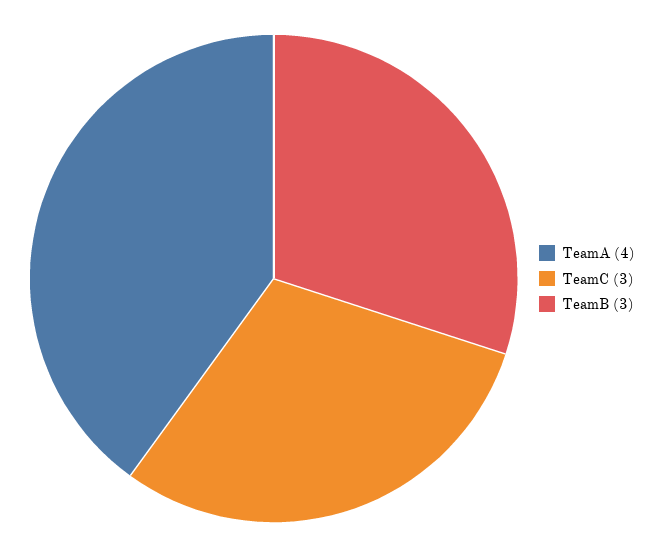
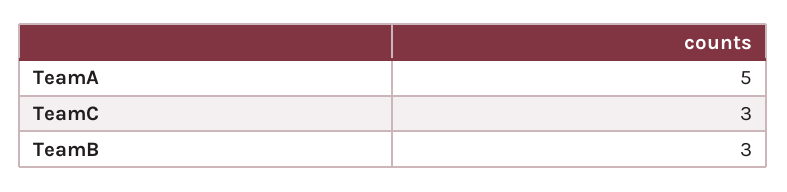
  {
-   "TeamA": 4,
+   "TeamA": 5,
    "TeamC": 3,
    "TeamB": 3
  }

